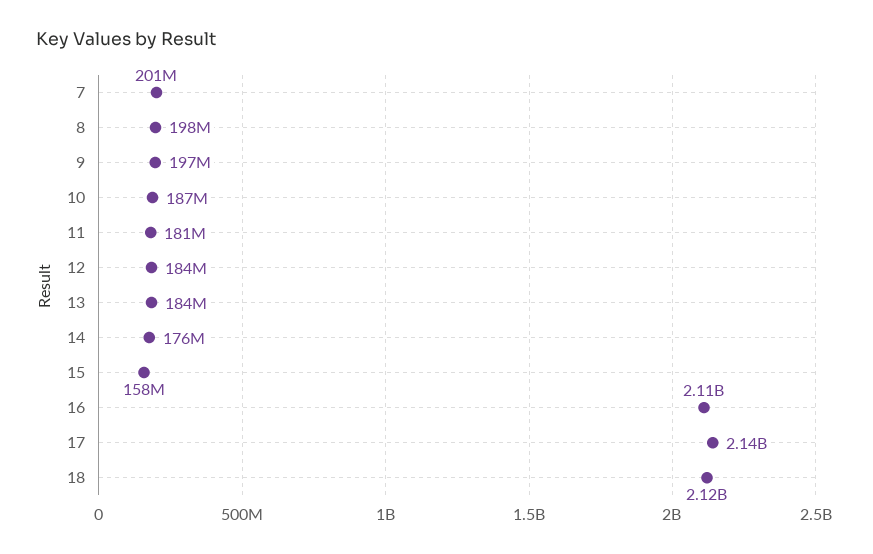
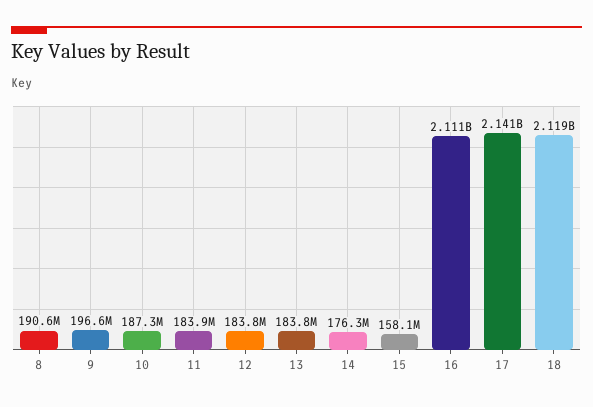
  {
-   "7": 201000000,
-   "8": 198000000,
+   "8": 190600000,
    "9": 196600000,
    "10": 187300000,
-   "11": 181000000,
+   "11": 183900000,
    "12": 183800000,
    "13": 183800000,
    "14": 176300000,
    "15": 158100000,
    "16": 2111000000,
    "17": 2141000000,
    "18": 2119000000
  }

